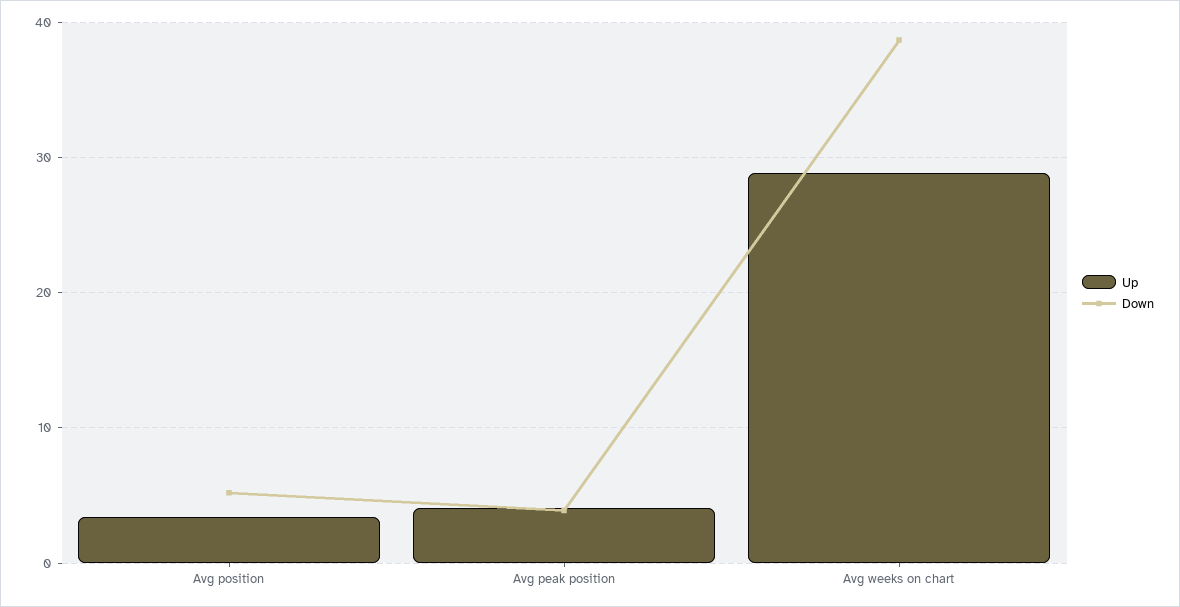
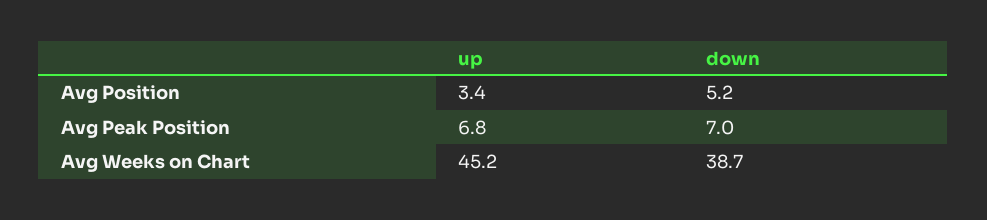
  {
    "Up": {
      "Avg position": 3.4,
-     "Avg peak position": 4,
+     "Avg peak position": 6.8,
-     "Avg weeks on chart": 29
+     "Avg weeks on chart": 45.2
    },
    "Down": {
      "Avg position": 5.2,
-     "Avg peak position": 4,
+     "Avg peak position": 7,
      "Avg weeks on chart": 38.7
    }
  }

